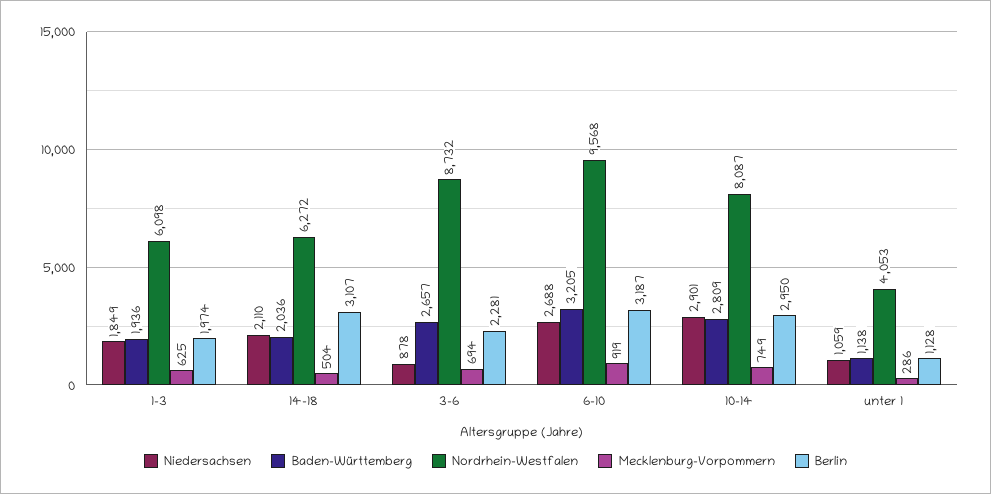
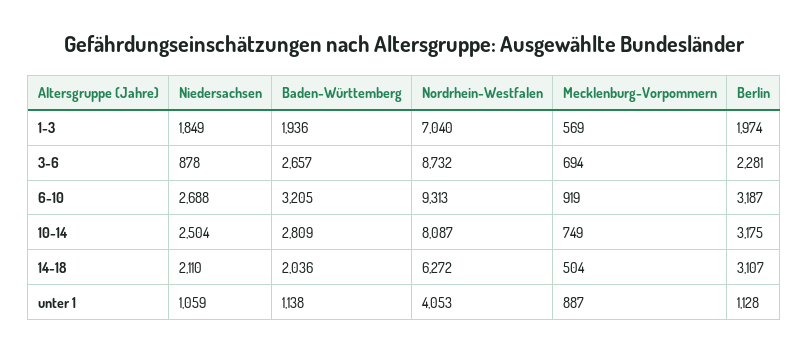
  {
    "Niedersachsen": {
      "1-3": 1849,
      "14-18": 2110,
      "3-6": 878,
      "6-10": 2688,
-     "10-14": 2901,
+     "10-14": 2504,
      "unter 1": 1059
    },
    "Baden-Württemberg": {
      "1-3": 1936,
      "14-18": 2036,
      "3-6": 2657,
      "6-10": 3205,
      "10-14": 2809,
      "unter 1": 1138
    },
    "Nordrhein-Westfalen": {
-     "1-3": 6098,
+     "1-3": 7040,
      "14-18": 6272,
      "3-6": 8732,
-     "6-10": 9568,
+     "6-10": 9313,
      "10-14": 8087,
      "unter 1": 4053
    },
    "Mecklenburg-Vorpommern": {
-     "1-3": 625,
+     "1-3": 569,
      "14-18": 504,
      "3-6": 694,
      "6-10": 919,
      "10-14": 749,
-     "unter 1": 286
+     "unter 1": 887
    },
    "Berlin": {
      "1-3": 1974,
      "14-18": 3107,
      "3-6": 2281,
      "6-10": 3187,
-     "10-14": 2950,
+     "10-14": 3175,
      "unter 1": 1128
    }
  }

